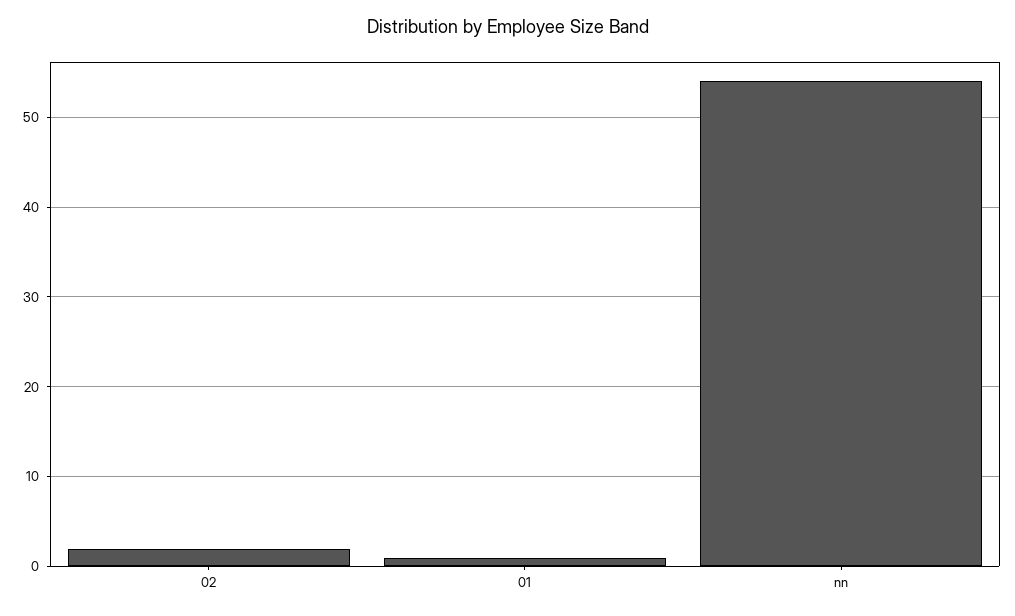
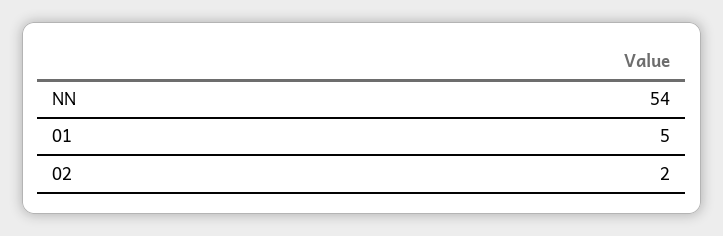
  {
    "02": 2,
-   "01": 1,
+   "01": 5,
    "nn": 54
  }

